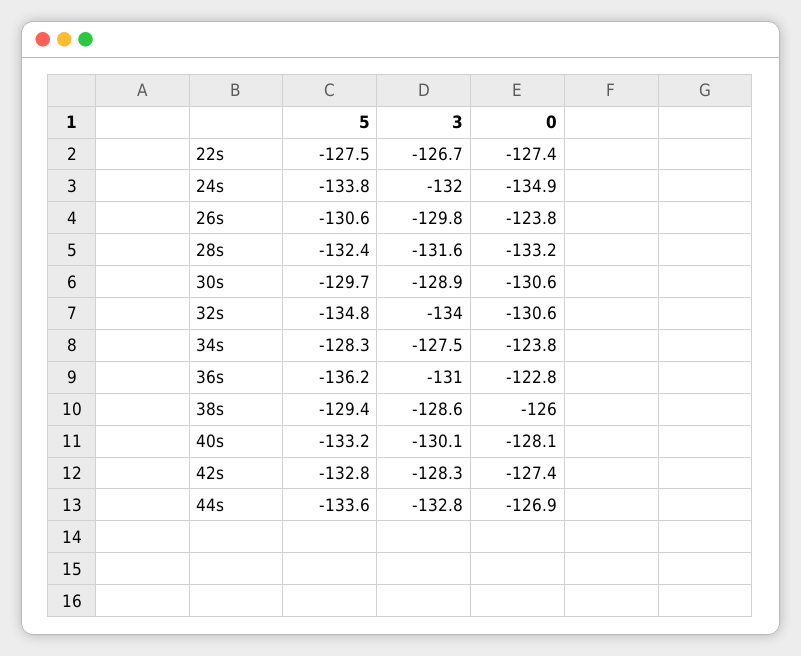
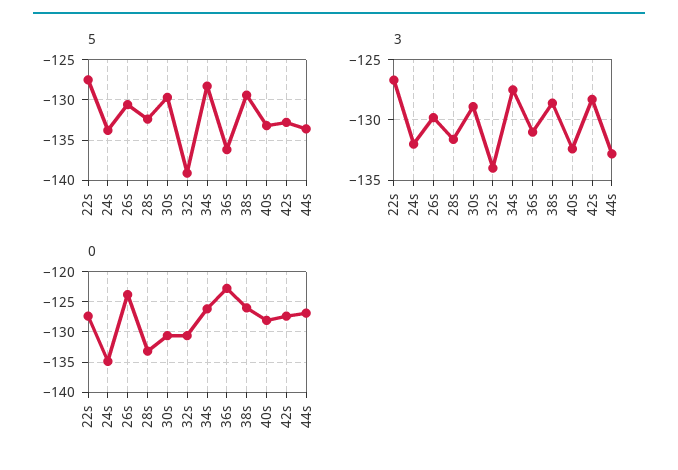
  {
    "5": {
      "22s": -127.5,
      "24s": -133.8,
      "26s": -130.6,
      "28s": -132.4,
      "30s": -129.7,
-     "32s": -134.8,
+     "32s": -139,
      "34s": -128.3,
      "36s": -136.2,
      "38s": -129.4,
      "40s": -133.2,
      "42s": -132.8,
      "44s": -133.6
    },
    "3": {
      "22s": -126.7,
      "24s": -132,
      "26s": -129.8,
      "28s": -131.6,
      "30s": -128.9,
      "32s": -134,
      "34s": -127.5,
      "36s": -131,
      "38s": -128.6,
-     "40s": -130.1,
+     "40s": -132.5,
      "42s": -128.3,
      "44s": -132.8
    },
    "0": {
      "22s": -127.4,
      "24s": -134.9,
      "26s": -123.8,
      "28s": -133.2,
      "30s": -130.6,
      "32s": -130.6,
-     "34s": -123.8,
+     "34s": -126,
      "36s": -122.8,
      "38s": -126,
      "40s": -128.1,
      "42s": -127.4,
      "44s": -126.9
    }
  }

